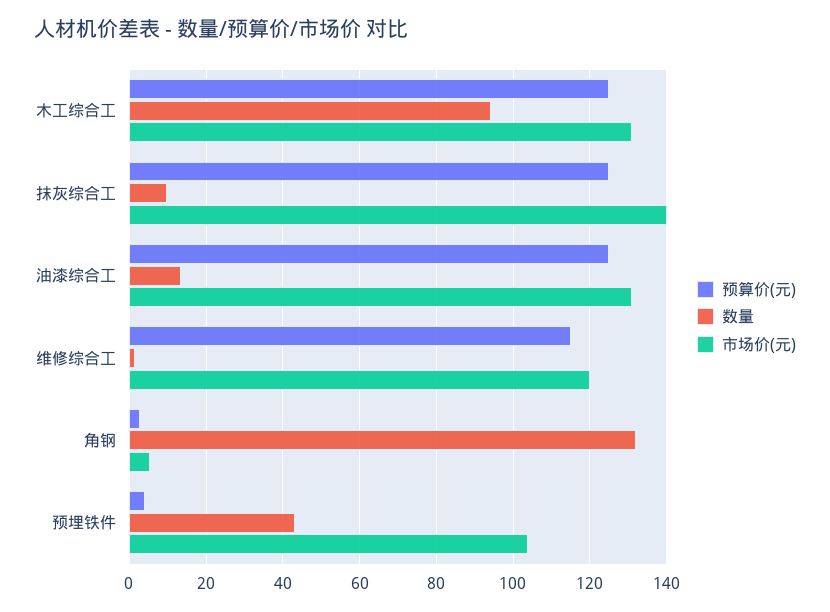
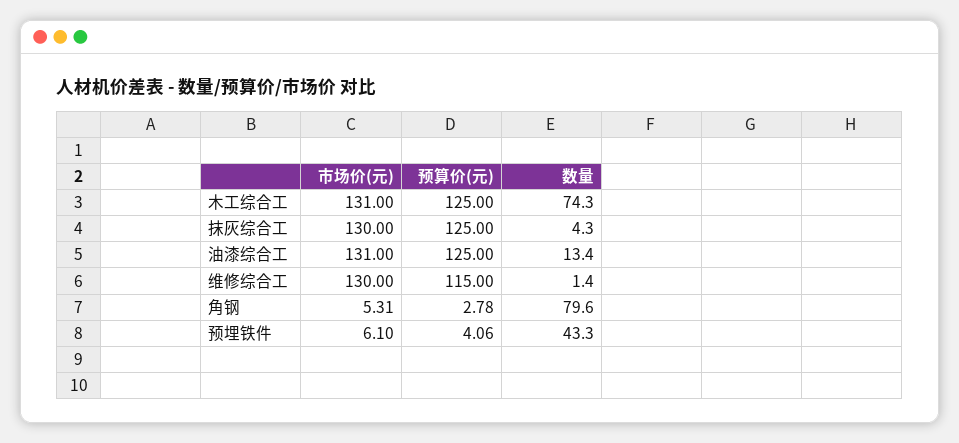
  {
    "预算价(元)": {
      "木工综合工": 125,
      "抹灰综合工": 125,
      "油漆综合工": 125,
      "维修综合工": 115,
      "角钢": 2.78,
      "预埋铁件": 4.06
    },
    "数量": {
-     "木工综合工": 94,
+     "木工综合工": 74.3,
-     "抹灰综合工": 10,
+     "抹灰综合工": 4.3,
      "油漆综合工": 13.4,
      "维修综合工": 1.4,
-     "角钢": 132,
+     "角钢": 79.6,
      "预埋铁件": 43.3
    },
    "市场价(元)": {
      "木工综合工": 131,
-     "抹灰综合工": 140,
+     "抹灰综合工": 130,
      "油漆综合工": 131,
-     "维修综合工": 120,
+     "维修综合工": 130,
      "角钢": 5.31,
-     "预埋铁件": 104
+     "预埋铁件": 6.1
    }
  }

